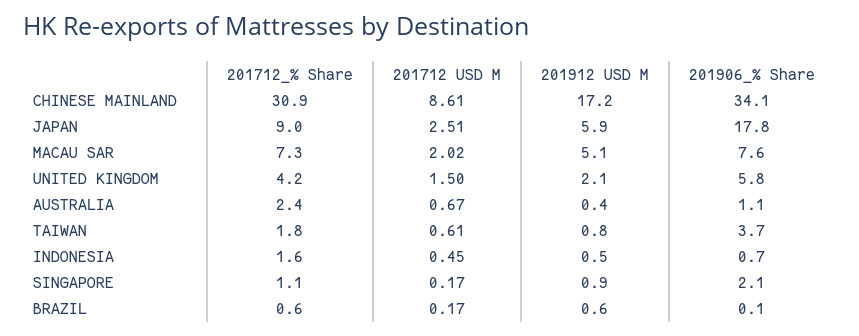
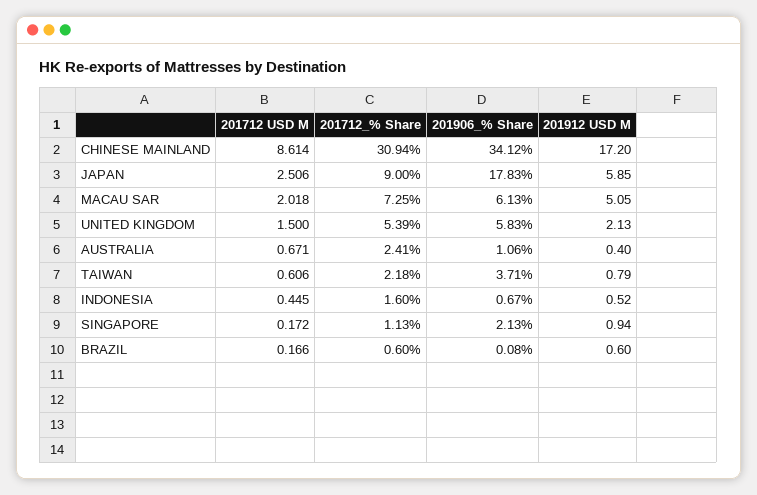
  {
    "201712_% Share": {
      "CHINESE MAINLAND": 30.94,
      "JAPAN": 9,
      "MACAU SAR": 7.25,
-     "UNITED KINGDOM": 4.2,
+     "UNITED KINGDOM": 5.39,
      "AUSTRALIA": 2.41,
-     "TAIWAN": 1.8,
+     "TAIWAN": 2.18,
      "INDONESIA": 1.6,
      "SINGAPORE": 1.13,
      "BRAZIL": 0.6
    },
    "201712 USD M": {
      "CHINESE MAINLAND": 8.614,
      "JAPAN": 2.506,
      "MACAU SAR": 2.018,
      "UNITED KINGDOM": 1.5,
      "AUSTRALIA": 0.671,
      "TAIWAN": 0.606,
      "INDONESIA": 0.445,
      "SINGAPORE": 0.172,
      "BRAZIL": 0.166
    },
    "201912 USD M": {
      "CHINESE MAINLAND": 17.2,
      "JAPAN": 5.85,
      "MACAU SAR": 5.05,
      "UNITED KINGDOM": 2.13,
      "AUSTRALIA": 0.4,
      "TAIWAN": 0.79,
      "INDONESIA": 0.52,
      "SINGAPORE": 0.94,
      "BRAZIL": 0.6
    },
    "201906_% Share": {
      "CHINESE MAINLAND": 34.12,
      "JAPAN": 17.83,
-     "MACAU SAR": 7.6,
+     "MACAU SAR": 6.13,
      "UNITED KINGDOM": 5.83,
      "AUSTRALIA": 1.06,
      "TAIWAN": 3.71,
      "INDONESIA": 0.67,
      "SINGAPORE": 2.13,
      "BRAZIL": 0.08
    }
  }

